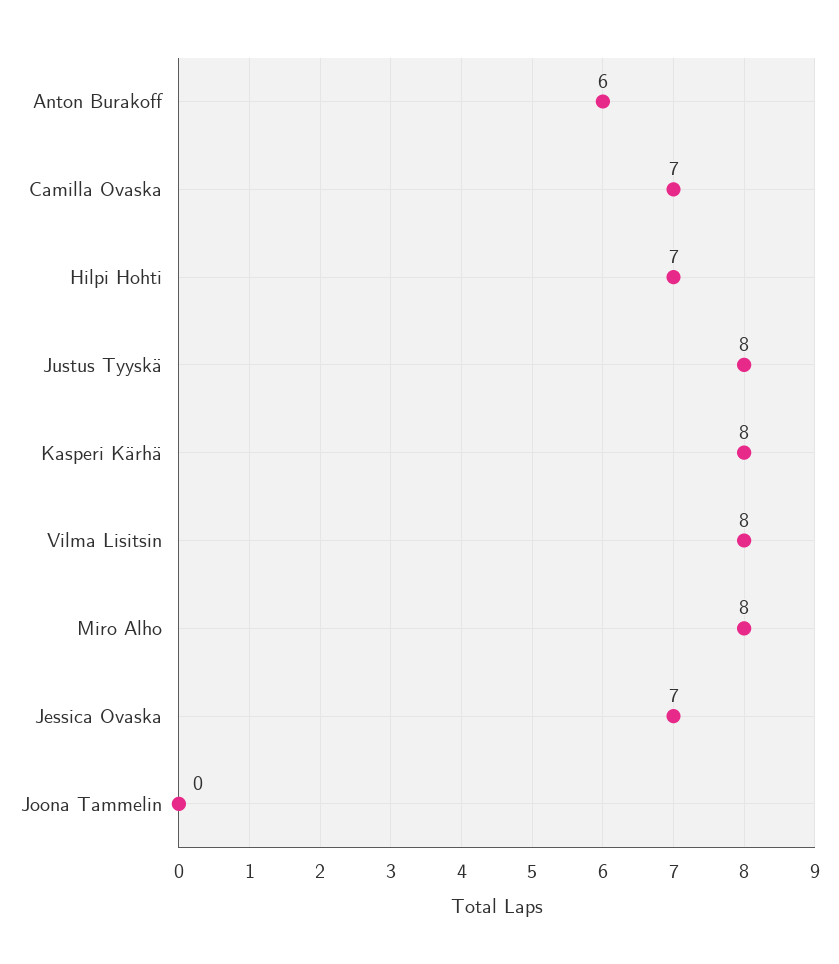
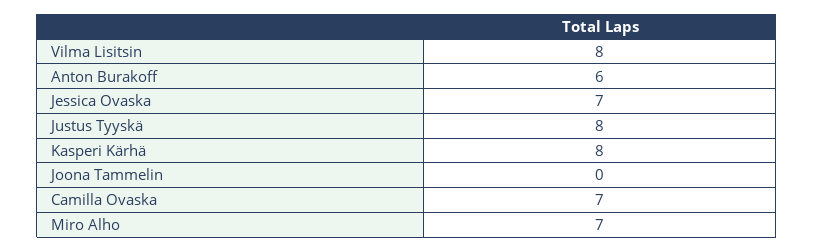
  {
    "Anton Burakoff": 6,
    "Camilla Ovaska": 7,
-   "Hilpi Hohti": 7,
    "Justus Tyyskä": 8,
    "Kasperi Kärhä": 8,
    "Vilma Lisitsin": 8,
-   "Miro Alho": 8,
+   "Miro Alho": 7,
    "Jessica Ovaska": 7,
    "Joona Tammelin": 0
  }

